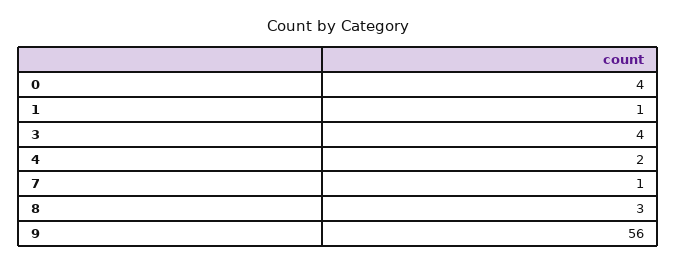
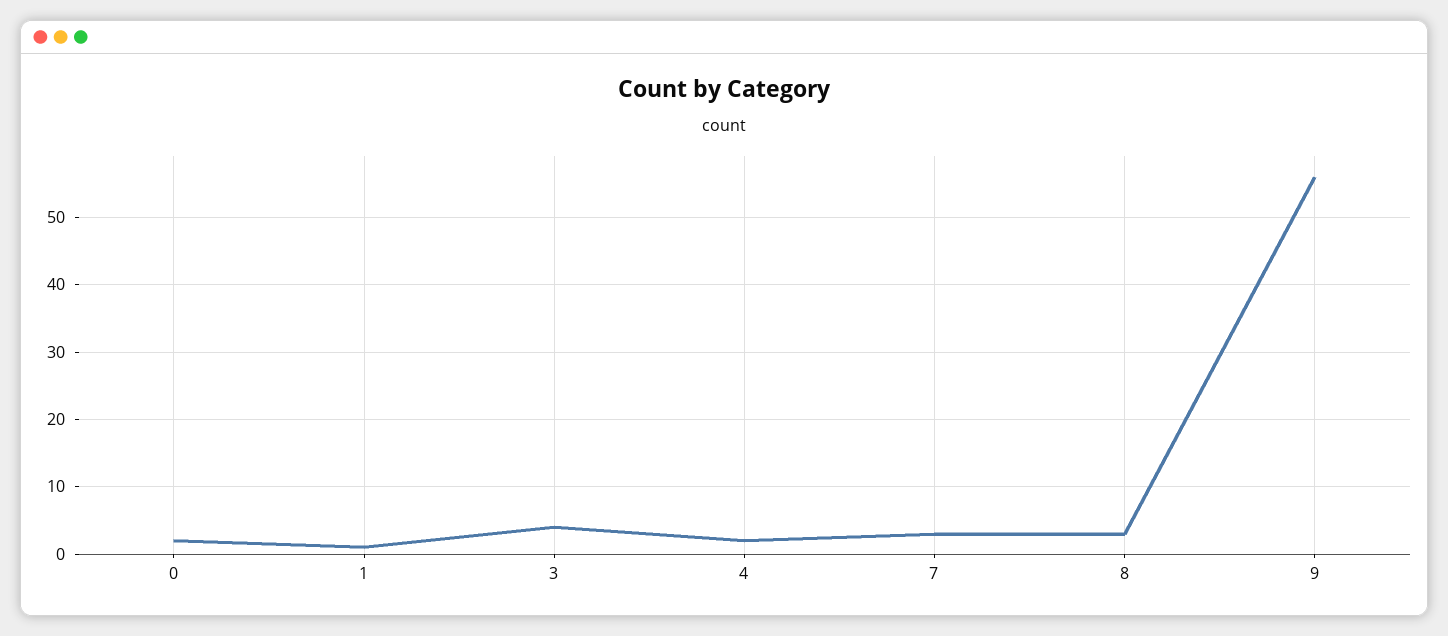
  {
-   "0": 4,
+   "0": 2,
    "1": 1,
    "3": 4,
    "4": 2,
-   "7": 1,
+   "7": 3,
    "8": 3,
    "9": 56
  }

